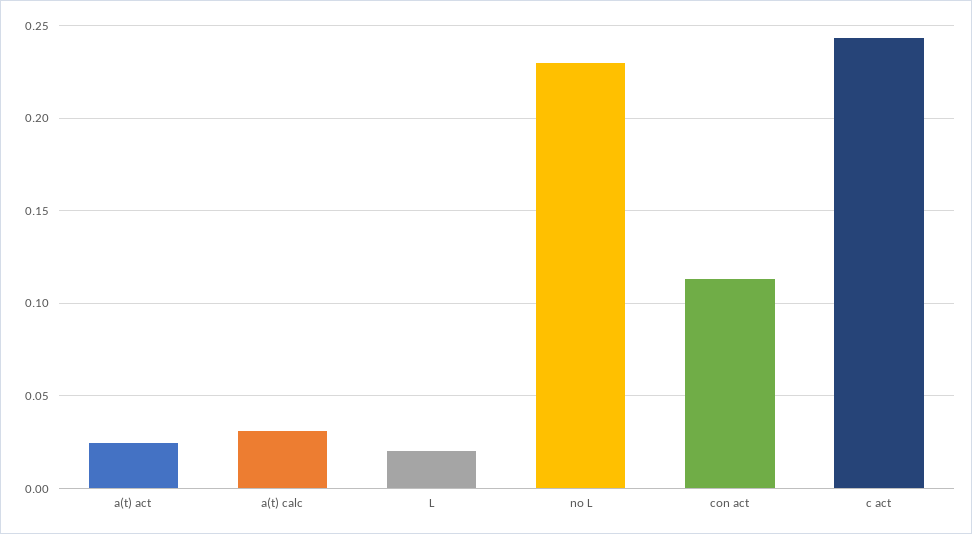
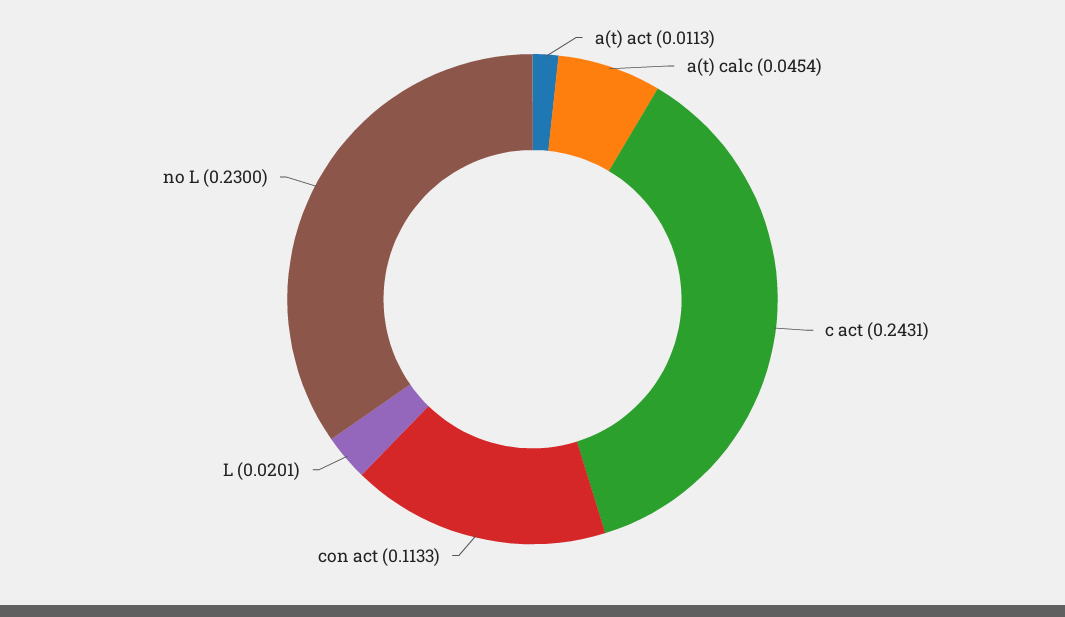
  {
-   "a(t) act": 0.025,
+   "a(t) act": 0.0113,
-   "a(t) calc": 0.03,
+   "a(t) calc": 0.0454,
    "L": 0.0201,
    "no L": 0.23,
    "con act": 0.1133,
    "c act": 0.2431
  }

